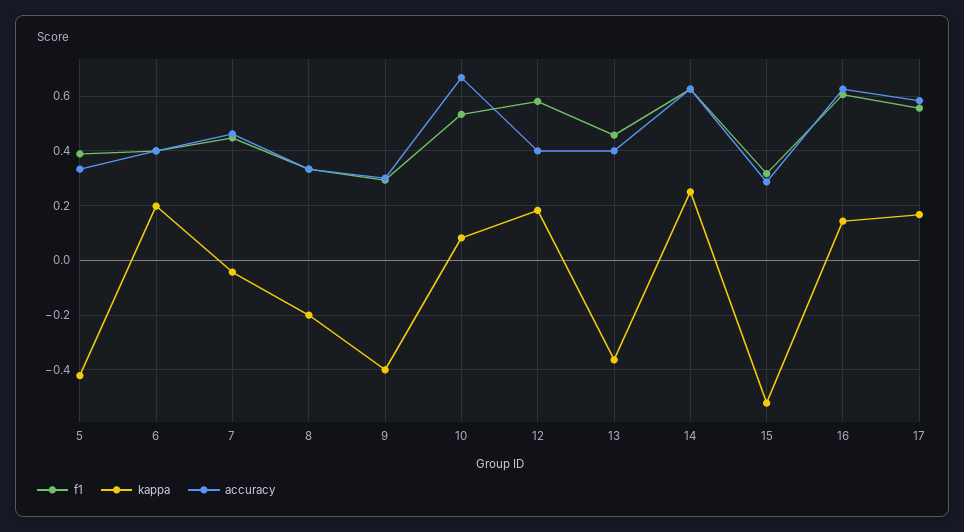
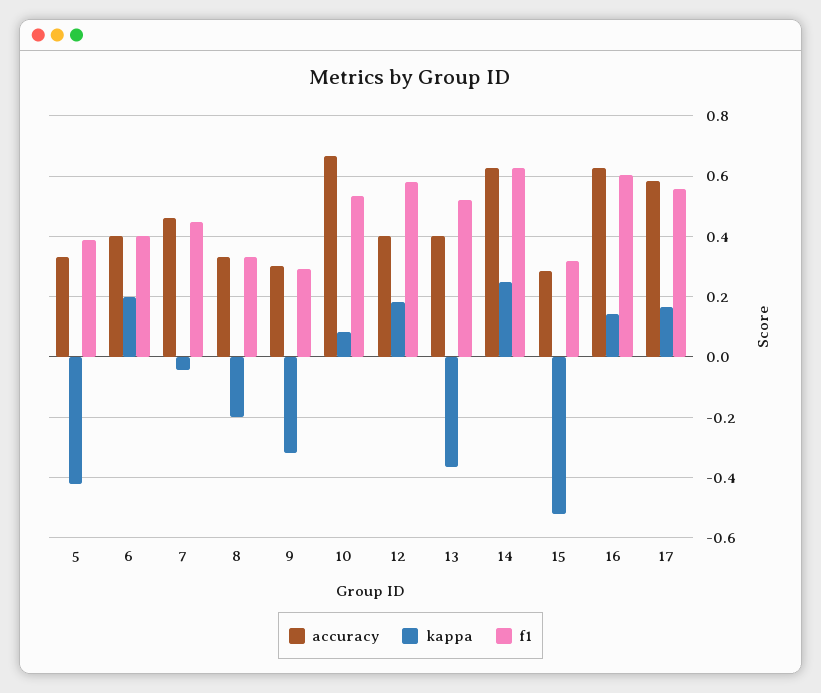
  {
    "f1": {
      "5": 0.38,
      "6": 0.4,
      "7": 0.44,
      "8": 0.34,
      "9": 0.3,
      "10": 0.54,
      "12": 0.58,
-     "13": 0.45,
+     "13": 0.52,
      "14": 0.62,
      "15": 0.32,
      "16": 0.6,
      "17": 0.56
    },
    "kappa": {
      "5": -0.42,
      "6": 0.2,
      "7": -0.04,
      "8": -0.2,
-     "9": -0.4,
+     "9": -0.32,
      "10": 0.08,
      "12": 0.18,
      "13": -0.36,
      "14": 0.26,
      "15": -0.52,
      "16": 0.14,
      "17": 0.16
    },
    "accuracy": {
      "5": 0.34,
      "6": 0.4,
      "7": 0.46,
      "8": 0.34,
      "9": 0.3,
      "10": 0.66,
      "12": 0.4,
      "13": 0.4,
      "14": 0.62,
      "15": 0.28,
      "16": 0.62,
      "17": 0.58
    }
  }

